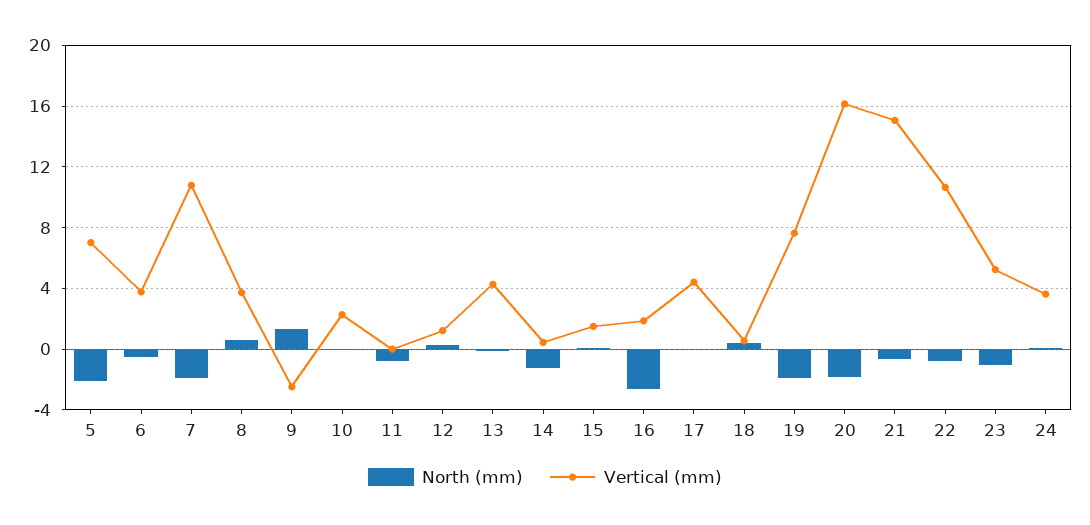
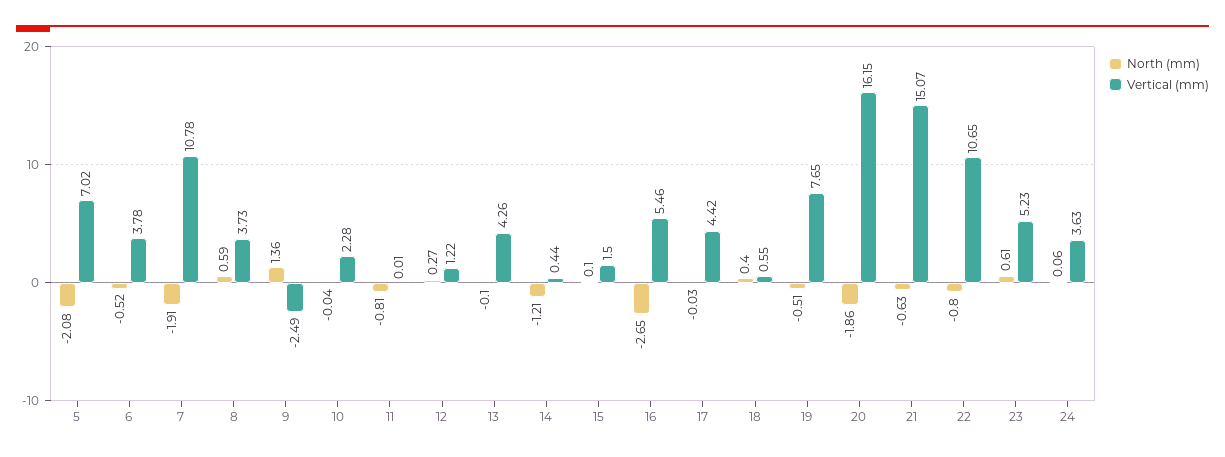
  {
    "North (mm)": {
      "5": -2.08,
      "6": -0.52,
      "7": -1.91,
      "8": 0.59,
      "9": 1.36,
      "10": -0.04,
      "11": -0.81,
      "12": 0.27,
      "13": -0.1,
      "14": -1.21,
      "15": 0.1,
      "16": -2.65,
      "17": -0.03,
      "18": 0.4,
-     "19": -2,
+     "19": -0.51,
      "20": -1.86,
      "21": -0.63,
      "22": -0.8,
-     "23": -1,
+     "23": 0.61,
      "24": 0.06
    },
    "Vertical (mm)": {
      "5": 7.02,
      "6": 3.78,
      "7": 10.78,
      "8": 3.73,
      "9": -2.49,
      "10": 2.28,
      "11": 0.01,
      "12": 1.22,
      "13": 4.26,
      "14": 0.44,
      "15": 1.5,
-     "16": 2,
+     "16": 5.46,
      "17": 4.42,
      "18": 0.55,
      "19": 7.65,
      "20": 16.15,
      "21": 15.07,
      "22": 10.65,
      "23": 5.23,
      "24": 3.63
    }
  }

